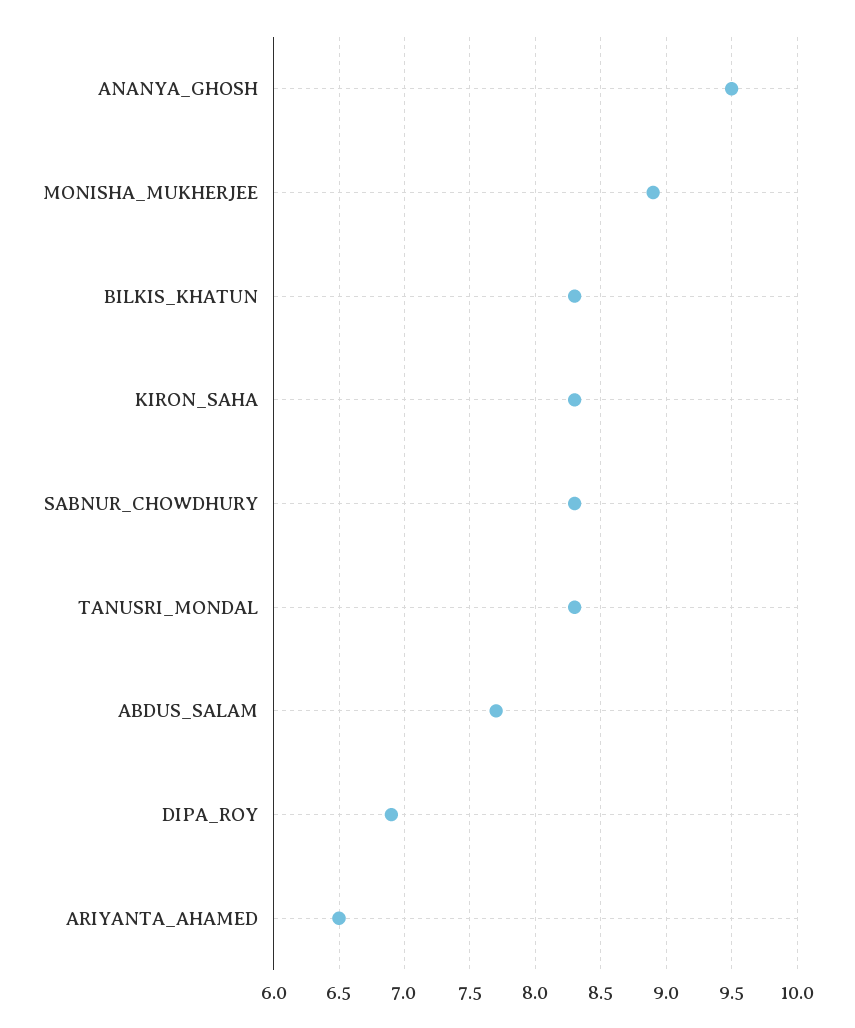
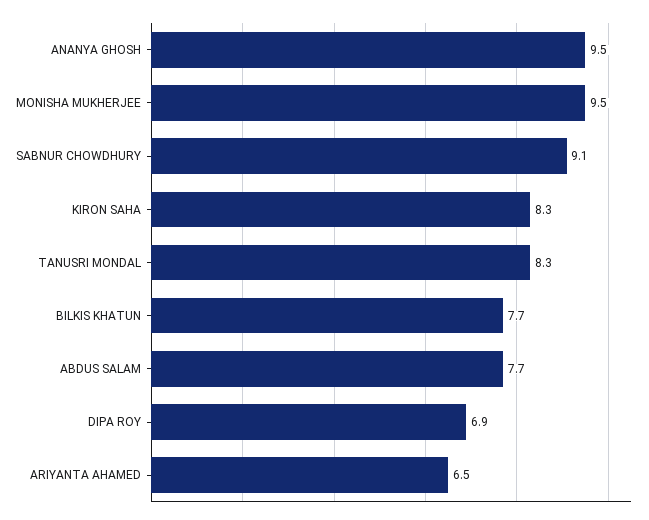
  {
    "ANANYA_GHOSH": 9.5,
-   "MONISHA_MUKHERJEE": 8.9,
+   "MONISHA_MUKHERJEE": 9.5,
-   "BILKIS_KHATUN": 8.3,
+   "BILKIS_KHATUN": 7.7,
    "KIRON_SAHA": 8.3,
-   "SABNUR_CHOWDHURY": 8.3,
+   "SABNUR_CHOWDHURY": 9.1,
    "TANUSRI_MONDAL": 8.3,
    "ABDUS_SALAM": 7.7,
    "DIPA_ROY": 6.9,
    "ARIYANTA_AHAMED": 6.5
  }

